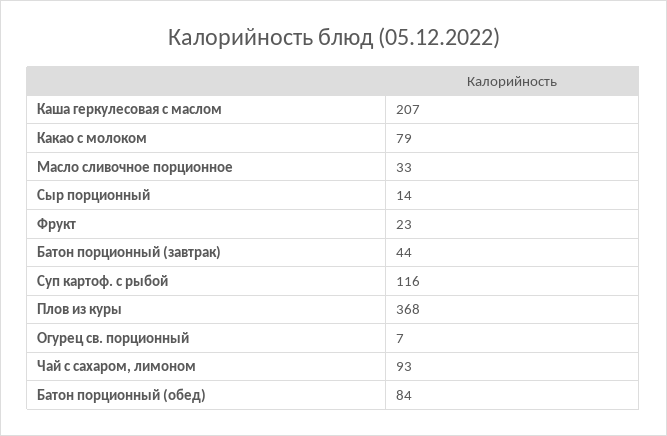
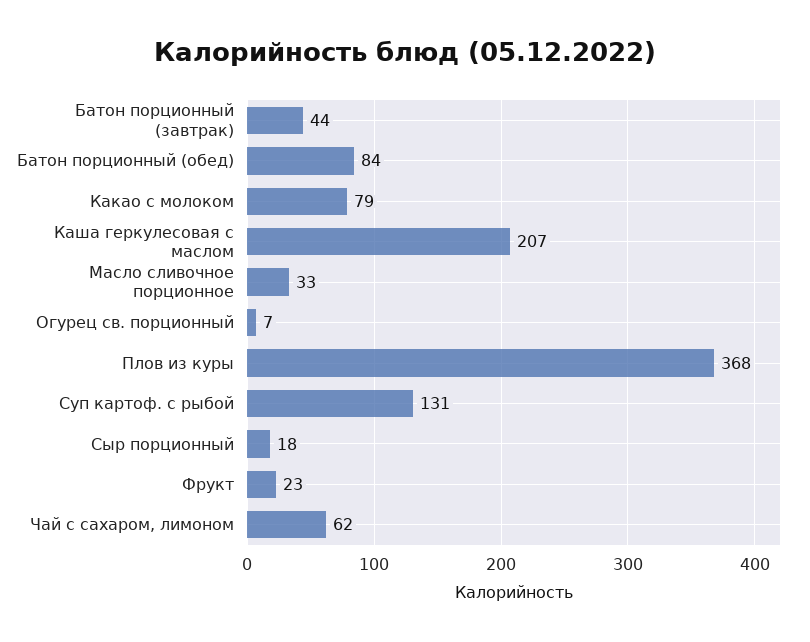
  {
    "Каша геркулесовая с маслом": 207,
    "Какао с молоком": 79,
    "Масло сливочное порционное": 33,
-   "Сыр порционный": 14,
+   "Сыр порционный": 18,
    "Фрукт": 23,
    "Батон порционный (завтрак)": 44,
-   "Суп картоф. с рыбой": 116,
+   "Суп картоф. с рыбой": 131,
    "Плов из куры": 368,
    "Огурец св. порционный": 7,
-   "Чай с сахаром, лимоном": 93,
+   "Чай с сахаром, лимоном": 62,
    "Батон порционный (обед)": 84
  }

